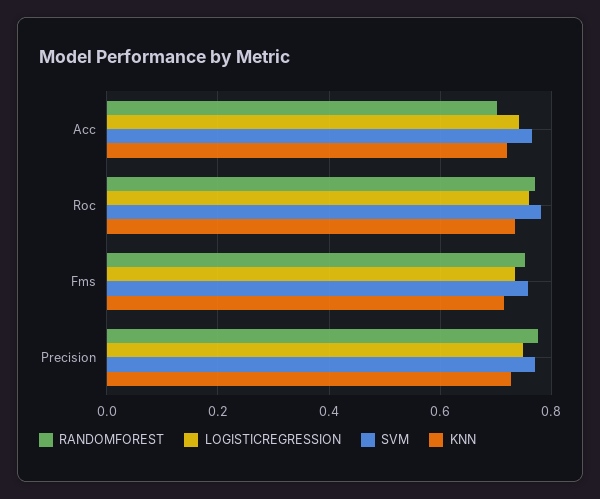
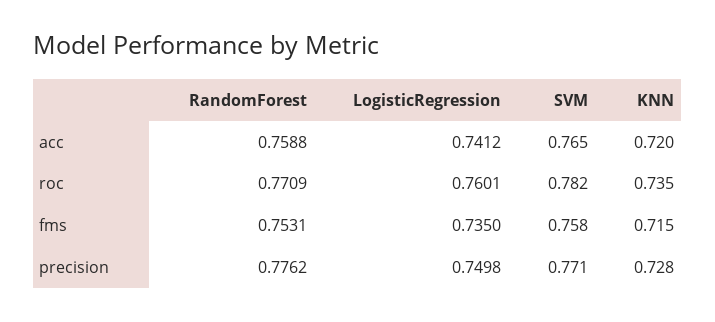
  {
    "RANDOMFOREST": {
-     "Acc": 0.7,
+     "Acc": 0.7588,
      "Roc": 0.7709,
      "Fms": 0.7531,
      "Precision": 0.7762
    },
    "LOGISTICREGRESSION": {
      "Acc": 0.7412,
      "Roc": 0.7601,
      "Fms": 0.735,
      "Precision": 0.7498
    },
    "SVM": {
      "Acc": 0.765,
      "Roc": 0.782,
      "Fms": 0.758,
      "Precision": 0.771
    },
    "KNN": {
      "Acc": 0.72,
      "Roc": 0.735,
      "Fms": 0.715,
      "Precision": 0.728
    }
  }

